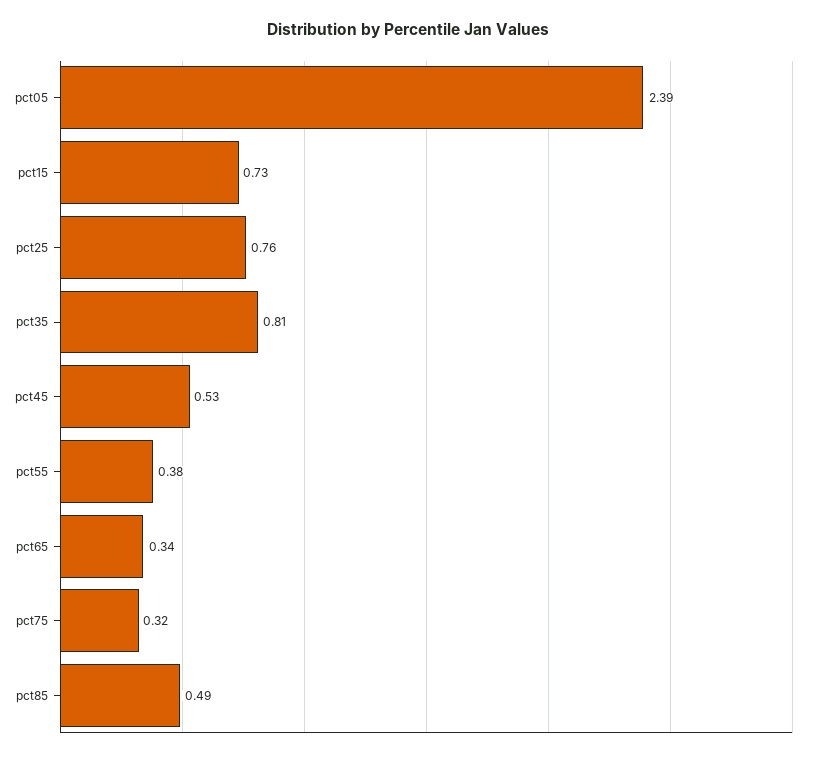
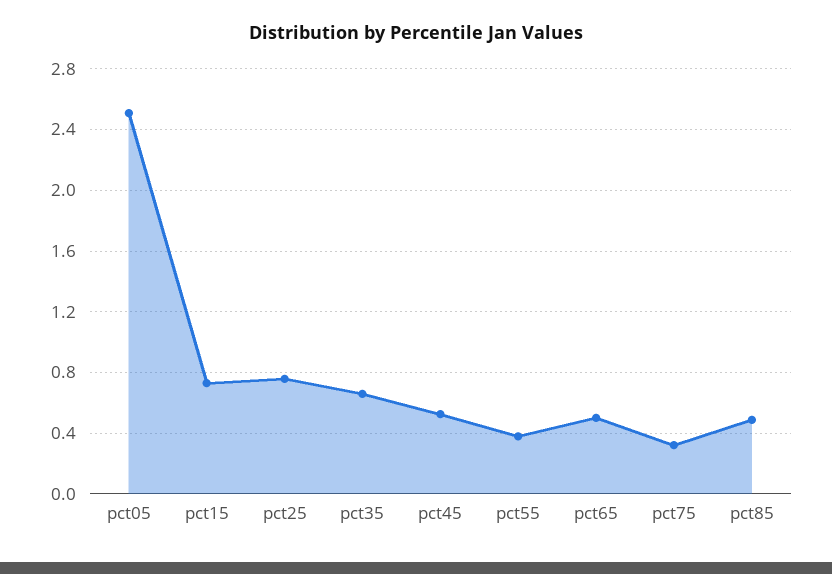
  {
-   "pct05": 2.39,
+   "pct05": 2.5,
    "pct15": 0.73,
    "pct25": 0.76,
-   "pct35": 0.81,
+   "pct35": 0.65,
    "pct45": 0.53,
    "pct55": 0.38,
-   "pct65": 0.34,
+   "pct65": 0.5,
    "pct75": 0.32,
    "pct85": 0.49
  }

